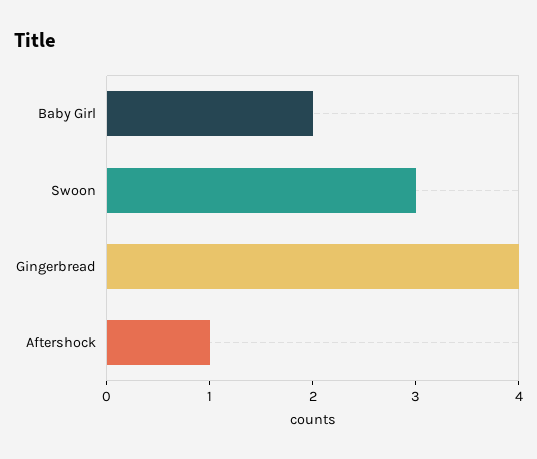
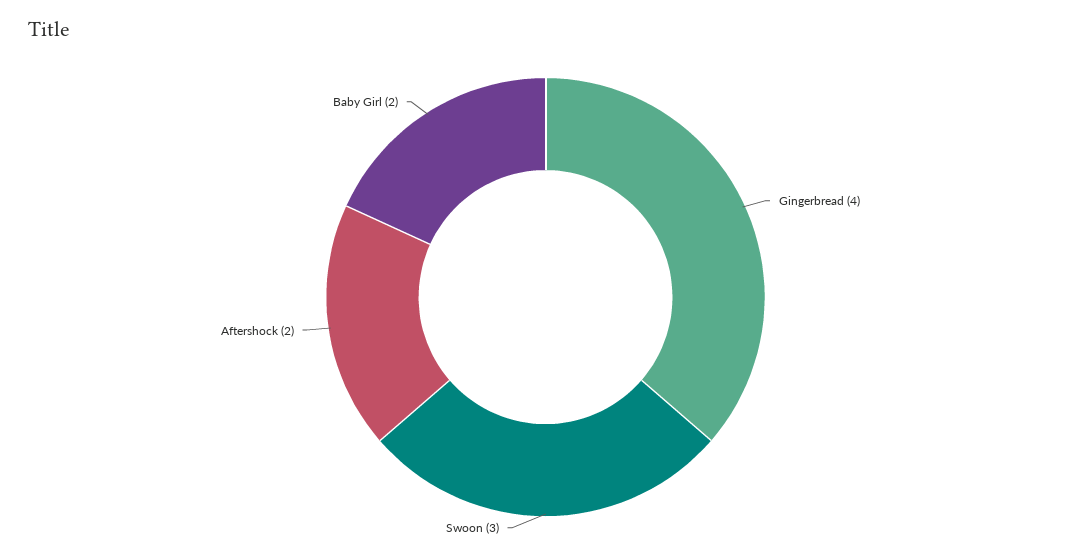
  {
    "Baby Girl": 2,
    "Swoon": 3,
    "Gingerbread": 4,
-   "Aftershock": 1
+   "Aftershock": 2
  }

